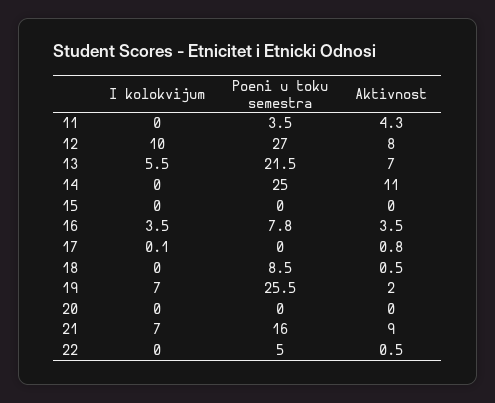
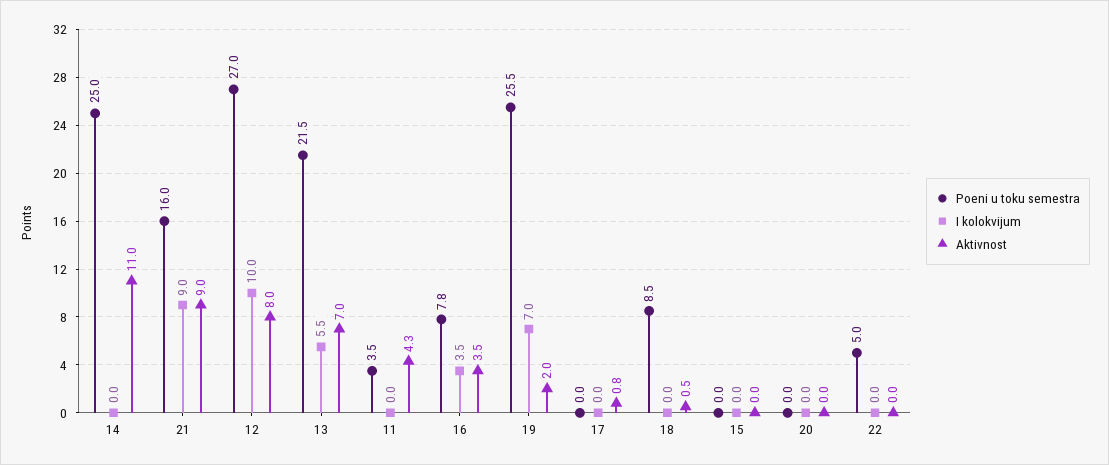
  {
    "I kolokvijum": {
      "11": 0,
      "12": 10,
      "13": 5.5,
      "14": 0,
      "15": 0,
      "16": 3.5,
-     "17": 0.1,
+     "17": 0,
      "18": 0,
      "19": 7,
      "20": 0,
-     "21": 7,
+     "21": 9,
      "22": 0
    },
    "Poeni u toku semestra": {
      "11": 3.5,
      "12": 27,
      "13": 21.5,
      "14": 25,
      "15": 0,
      "16": 7.8,
      "17": 0,
      "18": 8.5,
      "19": 25.5,
      "20": 0,
      "21": 16,
      "22": 5
    },
    "Aktivnost": {
      "11": 4.3,
      "12": 8,
      "13": 7,
      "14": 11,
      "15": 0,
      "16": 3.5,
      "17": 0.8,
      "18": 0.5,
      "19": 2,
      "20": 0,
      "21": 9,
-     "22": 0.5
+     "22": 0
    }
  }

